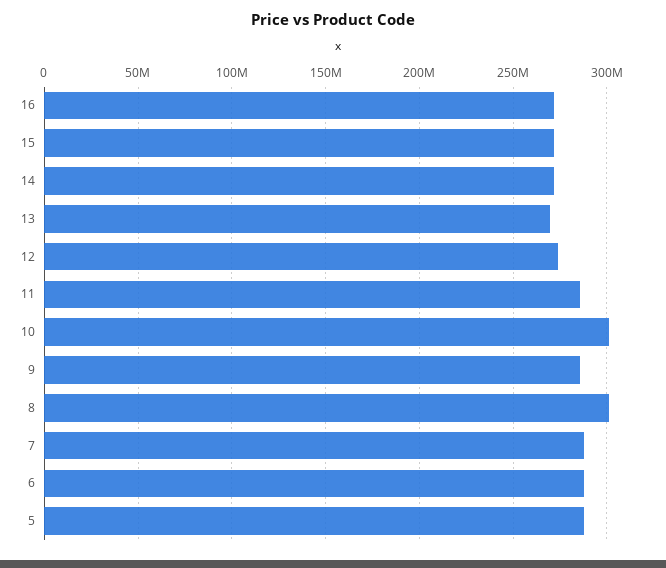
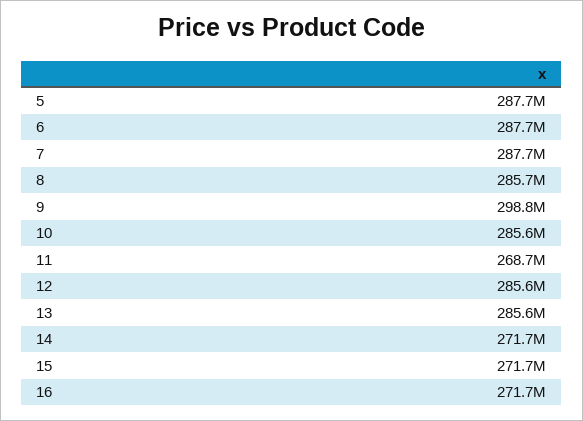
  {
    "16": 271700000,
    "15": 271700000,
    "14": 271700000,
-   "13": 270000000,
+   "13": 285600000,
-   "12": 275000000,
+   "12": 285600000,
-   "11": 285000000,
+   "11": 268700000,
-   "10": 300000000,
+   "10": 285600000,
-   "9": 285000000,
+   "9": 298800000,
-   "8": 300000000,
+   "8": 285700000,
    "7": 287700000,
    "6": 287700000,
    "5": 287700000
  }

